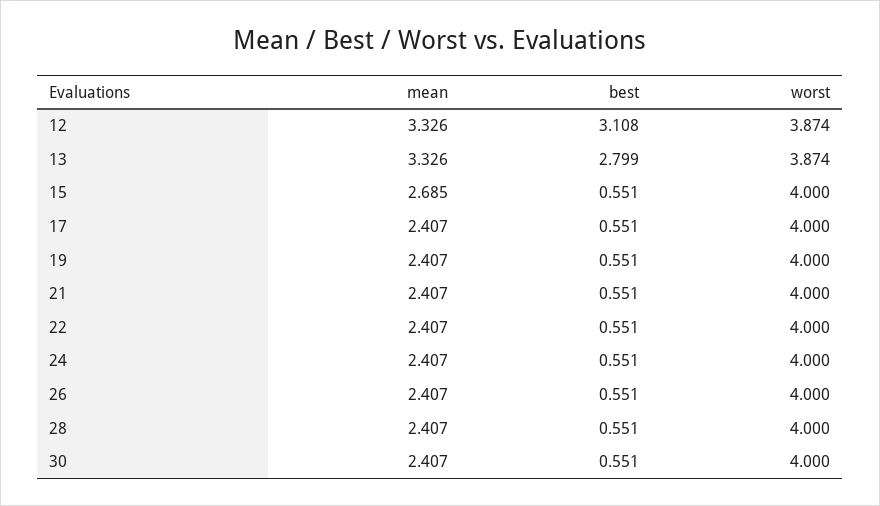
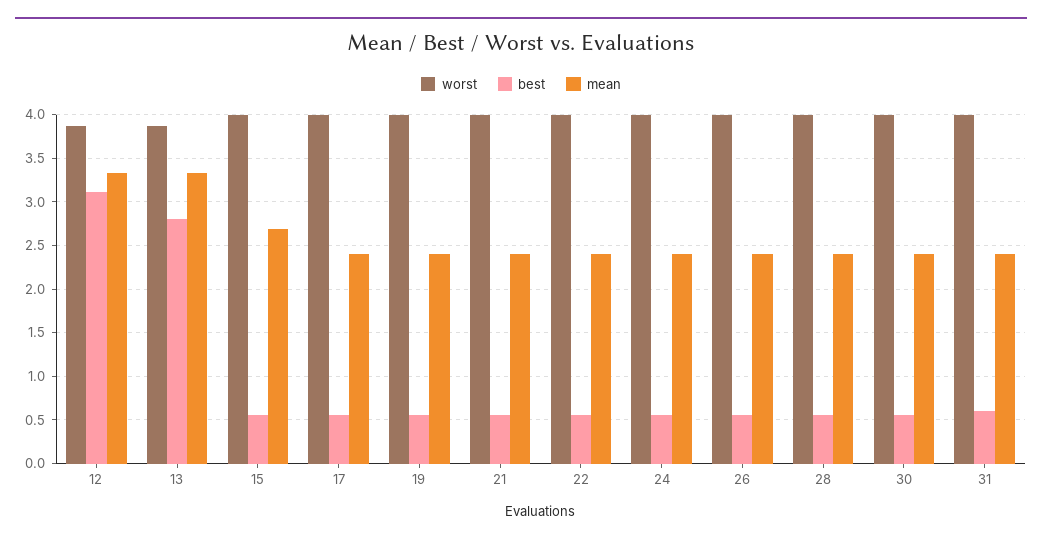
  {
    "mean": {
      "12": 3.326,
      "13": 3.326,
      "15": 2.685,
      "17": 2.407,
      "19": 2.407,
      "21": 2.407,
      "22": 2.407,
      "24": 2.407,
      "26": 2.407,
      "28": 2.407,
-     "30": 2.407
+     "30": 2.407,
+     "31": 2.4
    },
    "best": {
      "12": 3.108,
      "13": 2.799,
      "15": 0.551,
      "17": 0.551,
      "19": 0.551,
      "21": 0.551,
      "22": 0.551,
      "24": 0.551,
      "26": 0.551,
      "28": 0.551,
-     "30": 0.551
+     "30": 0.551,
+     "31": 0.6
    },
    "worst": {
      "12": 3.874,
      "13": 3.874,
      "15": 4,
      "17": 4,
      "19": 4,
      "21": 4,
      "22": 4,
      "24": 4,
      "26": 4,
      "28": 4,
-     "30": 4
+     "30": 4,
+     "31": 4
    }
  }

